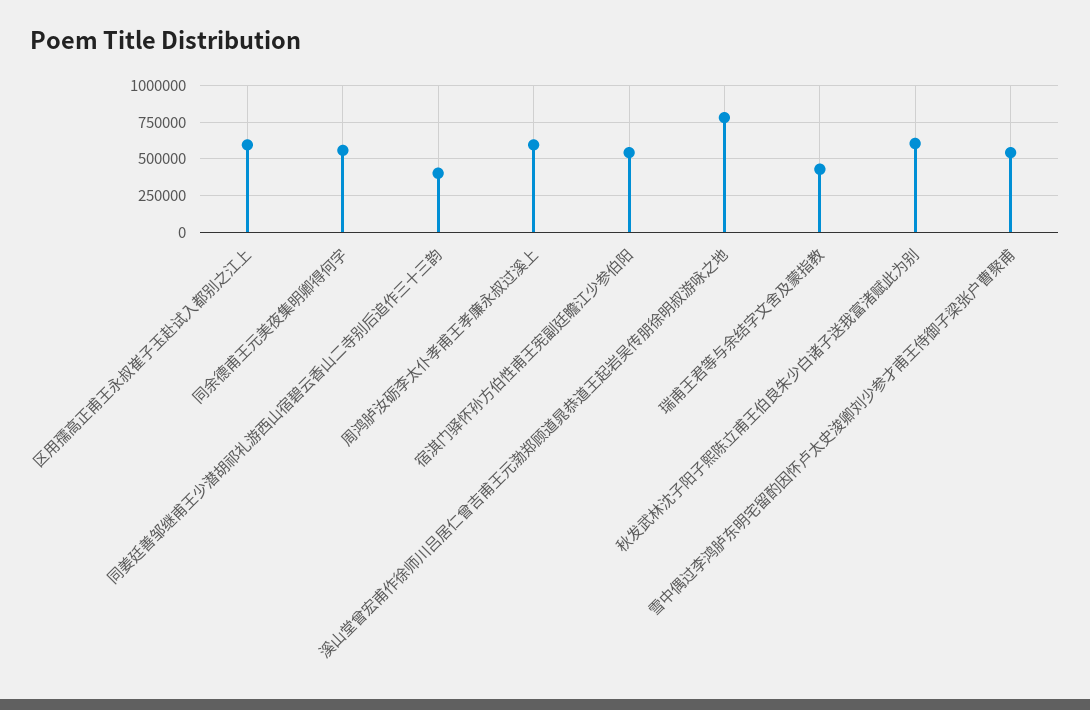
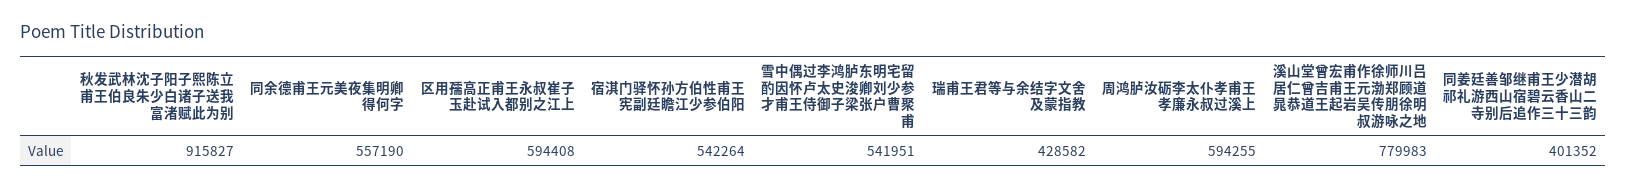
  {
    "区用孺高正甫王永叔崔子玉赴试入都别之江上": 594408,
    "同余德甫王元美夜集明卿得何字": 557190,
    "同姜廷善邹继甫王少潜胡祁礼游西山宿碧云香山二寺别后追作三十三韵": 401352,
    "周鸿胪汝砺李太仆孝甫王孝廉永叔过溪上": 594255,
    "宿淇门驿怀孙方伯性甫王宪副廷瞻江少参伯阳": 542264,
    "溪山堂曾宏甫作徐师川吕居仁曾吉甫王元渤郑顾道晁恭道王起岩吴传朋徐明叔游咏之地": 779983,
    "瑞甫王君等与余结字文舍及蒙指教": 428582,
-   "秋发武林沈子阳子熙陈立甫王伯良朱少白诸子送我富渚赋此为别": 600000,
+   "秋发武林沈子阳子熙陈立甫王伯良朱少白诸子送我富渚赋此为别": 915827,
    "雪中偶过李鸿胪东明宅留酌因怀卢太史浚卿刘少参才甫王侍御子梁张户曹聚甫": 541951
  }

